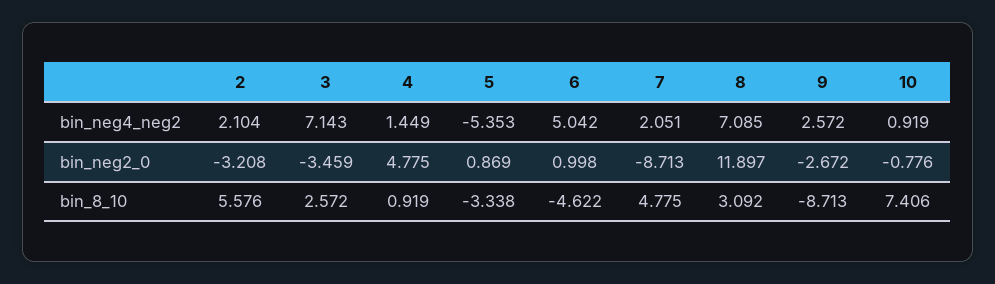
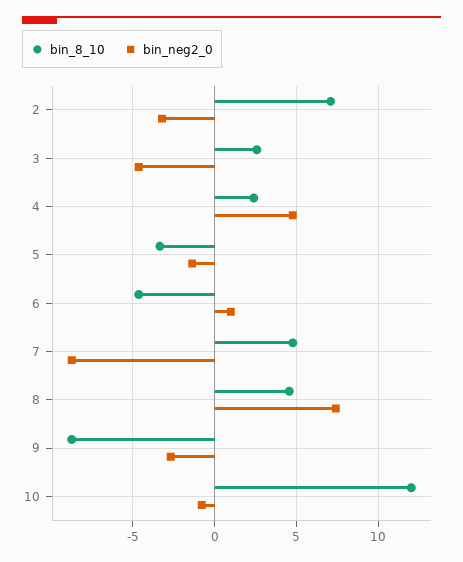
  {
-   "bin_neg4_neg2": {
-     "2": 2.104,
-     "3": 7.143,
-     "4": 1.449,
-     "5": -5.353,
-     "6": 5.042,
-     "7": 2.051,
-     "8": 7.085,
-     "9": 2.572,
-     "10": 0.919
-   },
    "bin_neg2_0": {
      "2": -3.208,
-     "3": -3.459,
+     "3": -4.5,
      "4": 4.775,
-     "5": 0.869,
+     "5": -1.5,
      "6": 0.998,
      "7": -8.713,
-     "8": 11.897,
+     "8": 7.5,
      "9": -2.672,
      "10": -0.776
    },
    "bin_8_10": {
-     "2": 5.576,
+     "2": 7,
      "3": 2.572,
-     "4": 0.919,
+     "4": 2.5,
      "5": -3.338,
      "6": -4.622,
      "7": 4.775,
-     "8": 3.092,
+     "8": 4.5,
      "9": -8.713,
-     "10": 7.406
+     "10": 12
    }
  }

